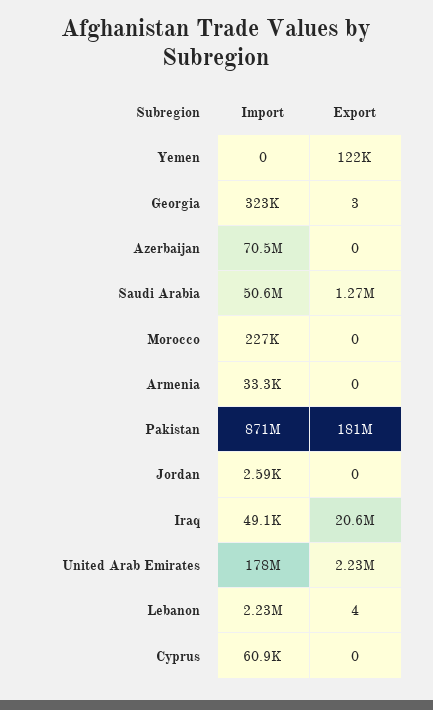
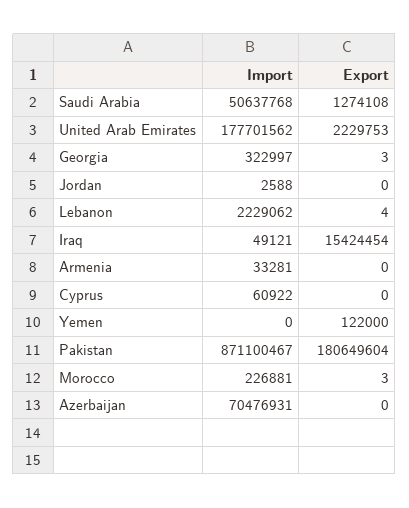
  {
    "Import": {
      "Yemen": 0,
      "Georgia": 322997,
      "Azerbaijan": 70476931,
      "Saudi Arabia": 50637768,
      "Morocco": 226881,
      "Armenia": 33281,
      "Pakistan": 871100467,
      "Jordan": 2588,
      "Iraq": 49121,
      "United Arab Emirates": 177701562,
      "Lebanon": 2229062,
      "Cyprus": 60922
    },
    "Export": {
      "Yemen": 122000,
      "Georgia": 3,
      "Azerbaijan": 0,
      "Saudi Arabia": 1274108,
-     "Morocco": 0,
+     "Morocco": 3,
      "Armenia": 0,
      "Pakistan": 180649604,
      "Jordan": 0,
-     "Iraq": 20600000,
+     "Iraq": 15424454,
      "United Arab Emirates": 2229753,
      "Lebanon": 4,
      "Cyprus": 0
    }
  }

